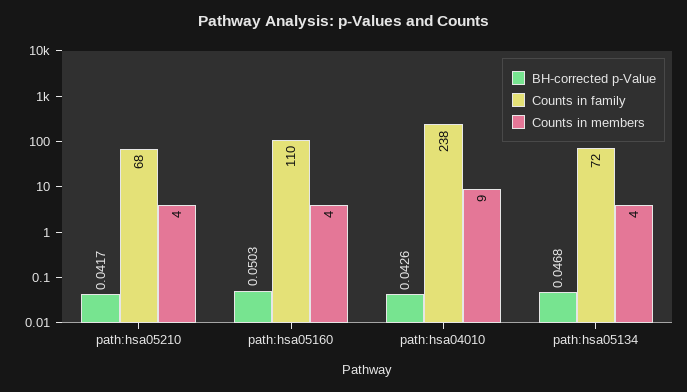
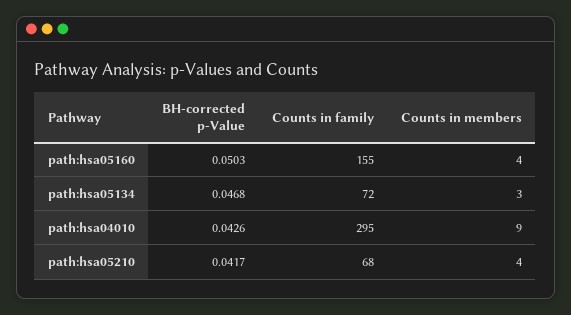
  {
    "BH-corrected p-Value": {
      "path:hsa05210": 0.0417,
      "path:hsa05160": 0.0503,
      "path:hsa04010": 0.0426,
      "path:hsa05134": 0.0468
    },
    "Counts in family": {
      "path:hsa05210": 68,
-     "path:hsa05160": 110,
+     "path:hsa05160": 155,
-     "path:hsa04010": 238,
+     "path:hsa04010": 295,
      "path:hsa05134": 72
    },
    "Counts in members": {
      "path:hsa05210": 4,
      "path:hsa05160": 4,
      "path:hsa04010": 9,
-     "path:hsa05134": 4
+     "path:hsa05134": 3
    }
  }

